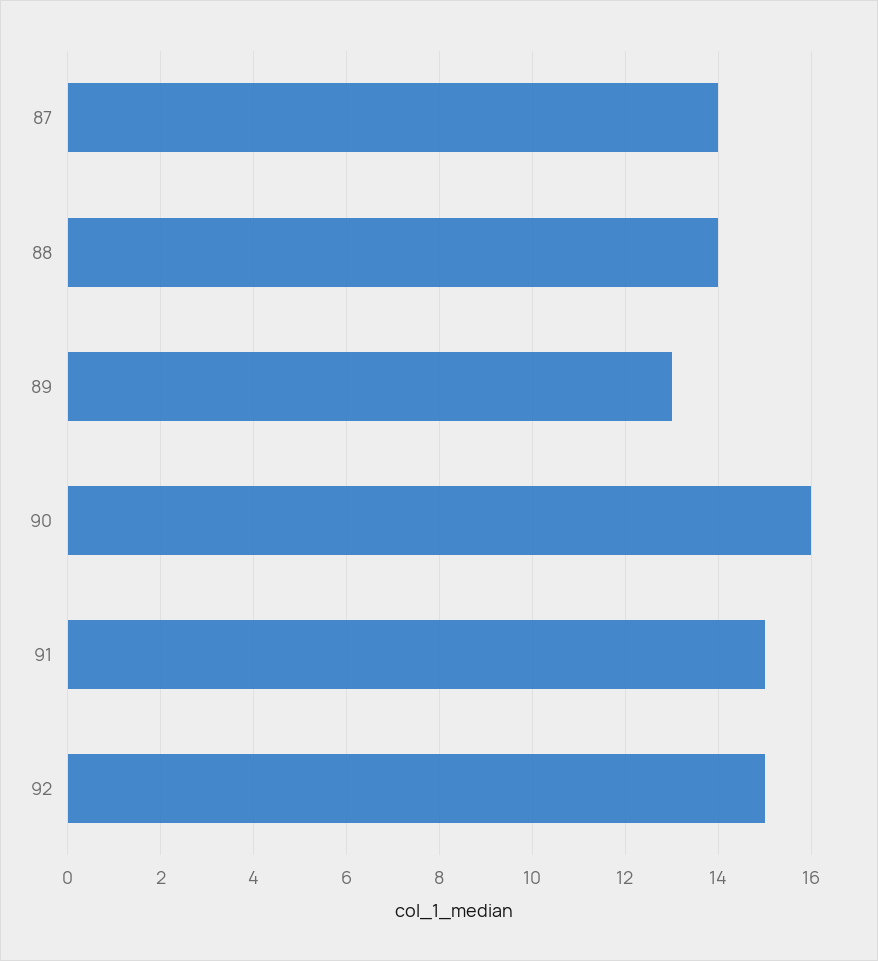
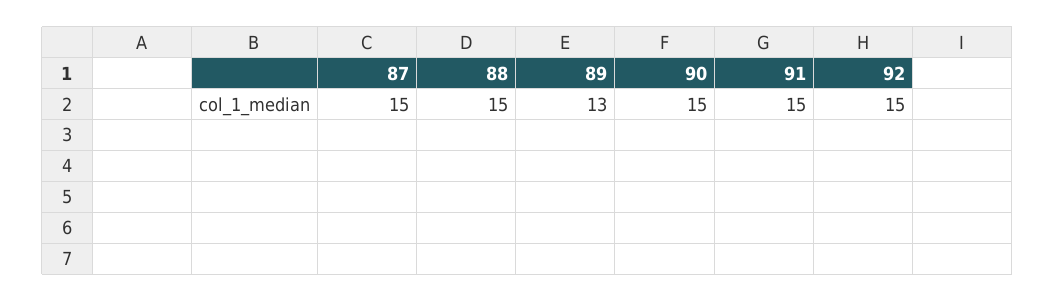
  {
-   "87": 14,
+   "87": 15,
-   "88": 14,
+   "88": 15,
    "89": 13,
-   "90": 16,
+   "90": 15,
    "91": 15,
    "92": 15
  }

